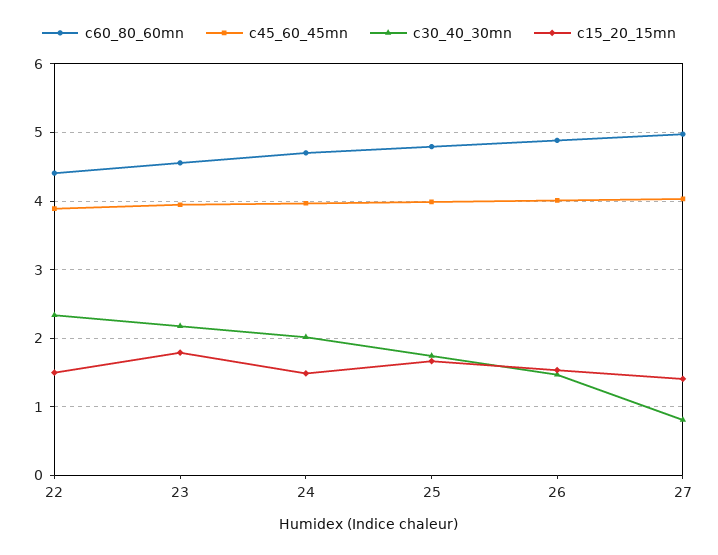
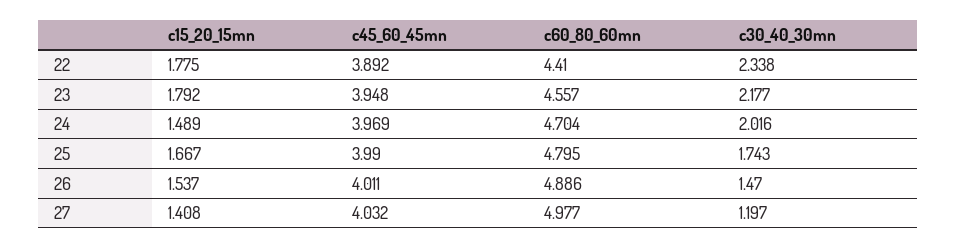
  {
    "c60_80_60mn": {
      "22": 4.41,
      "23": 4.557,
      "24": 4.704,
      "25": 4.795,
      "26": 4.886,
      "27": 4.977
    },
    "c45_60_45mn": {
      "22": 3.892,
      "23": 3.948,
      "24": 3.969,
      "25": 3.99,
      "26": 4.011,
      "27": 4.032
    },
    "c30_40_30mn": {
      "22": 2.338,
      "23": 2.177,
      "24": 2.016,
      "25": 1.743,
      "26": 1.47,
-     "27": 0.8
+     "27": 1.197
    },
    "c15_20_15mn": {
-     "22": 1.5,
+     "22": 1.775,
      "23": 1.792,
      "24": 1.489,
      "25": 1.667,
      "26": 1.537,
      "27": 1.408
    }
  }

